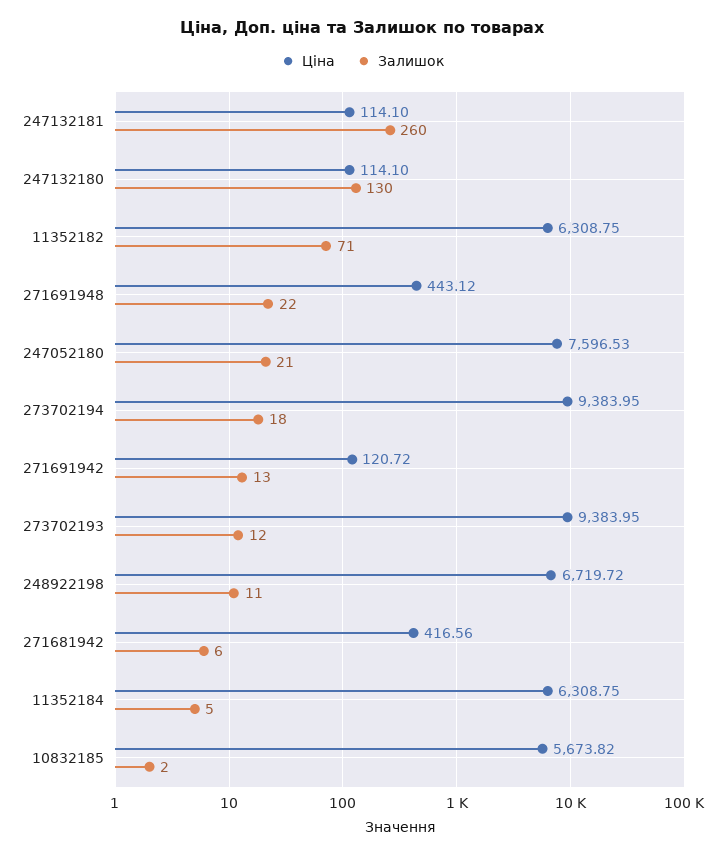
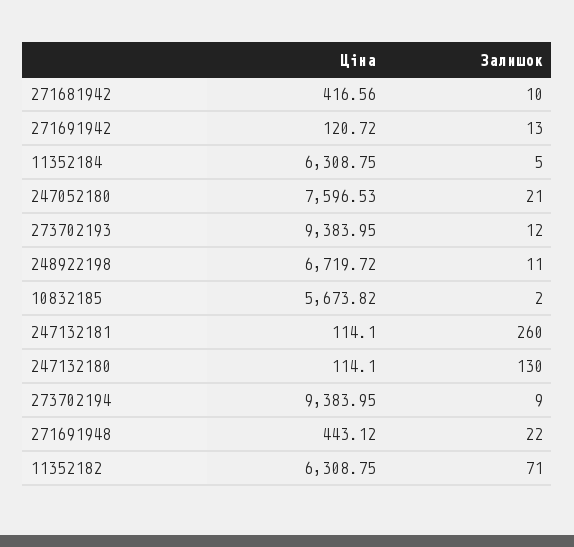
  {
    "Ціна": {
      "247132181": 114.1,
      "247132180": 114.1,
      "11352182": 6308.75,
      "271691948": 443.12,
      "247052180": 7596.53,
      "273702194": 9383.95,
      "271691942": 120.72,
      "273702193": 9383.95,
      "248922198": 6719.72,
      "271681942": 416.56,
      "11352184": 6308.75,
      "10832185": 5673.82
    },
    "Залишок": {
      "247132181": 260,
      "247132180": 130,
      "11352182": 71,
      "271691948": 22,
      "247052180": 21,
-     "273702194": 18,
+     "273702194": 9,
      "271691942": 13,
      "273702193": 12,
      "248922198": 11,
-     "271681942": 6,
+     "271681942": 10,
      "11352184": 5,
      "10832185": 2
    }
  }

